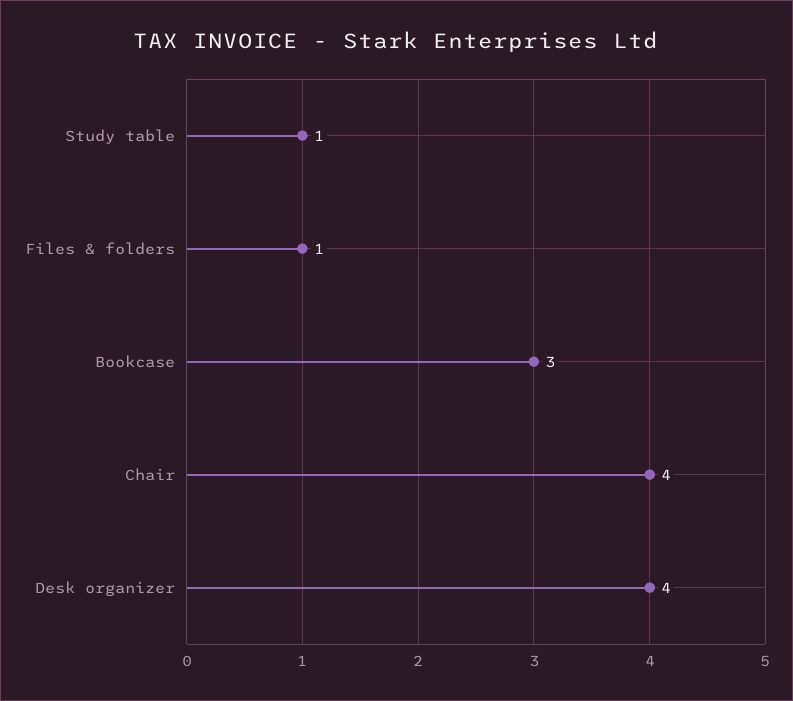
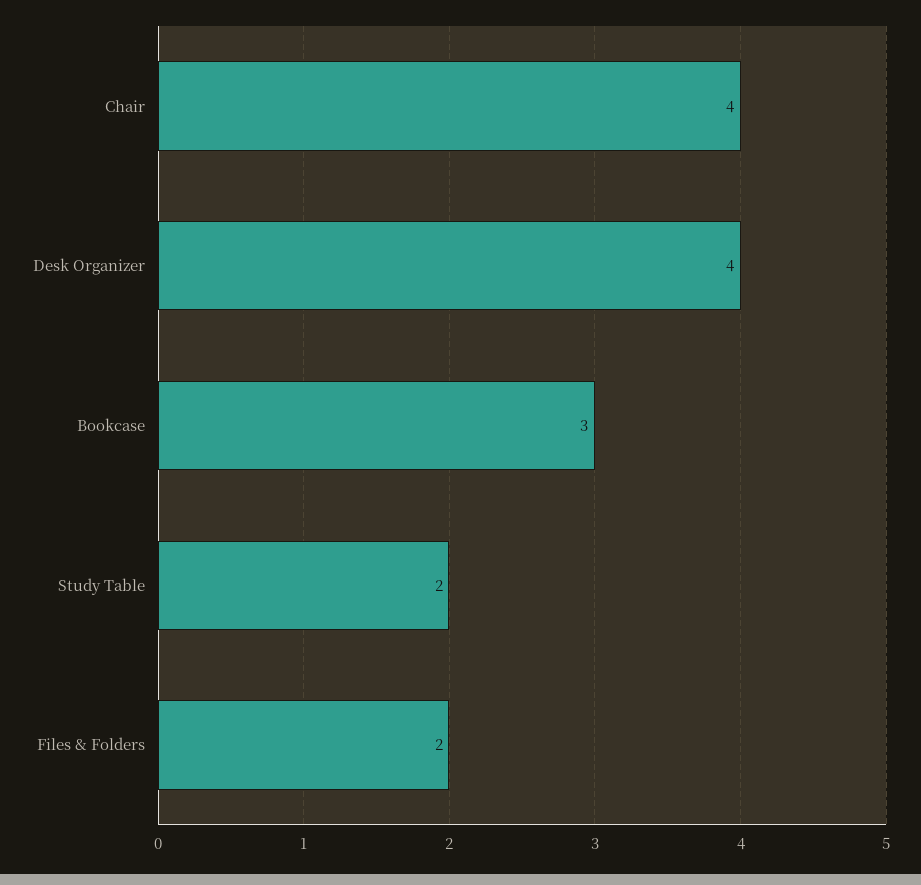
  {
-   "Study table": 1,
+   "Study table": 2,
-   "Files & folders": 1,
+   "Files & folders": 2,
    "Bookcase": 3,
    "Chair": 4,
    "Desk organizer": 4
  }

